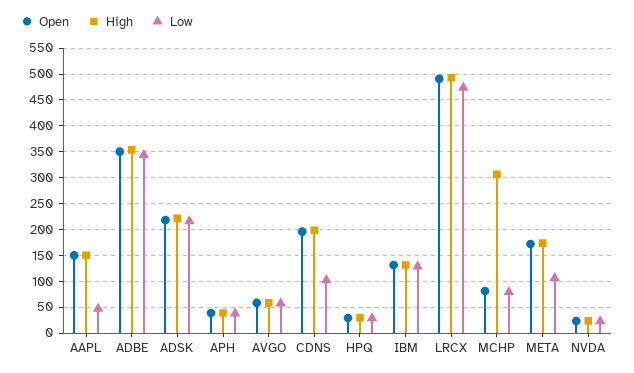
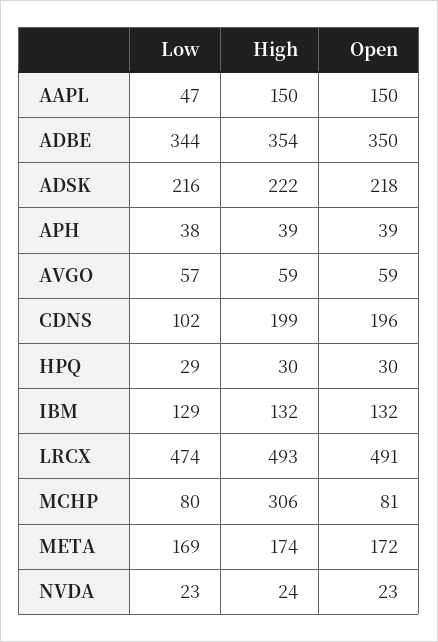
  {
    "Open": {
      "AAPL": 150,
      "ADBE": 350,
      "ADSK": 218,
      "APH": 39,
      "AVGO": 59,
      "CDNS": 196,
      "HPQ": 30,
      "IBM": 132,
      "LRCX": 491,
      "MCHP": 81,
      "META": 172,
      "NVDA": 23
    },
    "High": {
      "AAPL": 150,
      "ADBE": 354,
      "ADSK": 222,
      "APH": 39,
      "AVGO": 59,
      "CDNS": 199,
      "HPQ": 30,
      "IBM": 132,
      "LRCX": 493,
      "MCHP": 306,
      "META": 174,
      "NVDA": 24
    },
    "Low": {
      "AAPL": 47,
      "ADBE": 344,
      "ADSK": 216,
      "APH": 38,
      "AVGO": 57,
      "CDNS": 102,
      "HPQ": 29,
      "IBM": 129,
      "LRCX": 474,
      "MCHP": 80,
-     "META": 100,
+     "META": 169,
      "NVDA": 23
    }
  }

